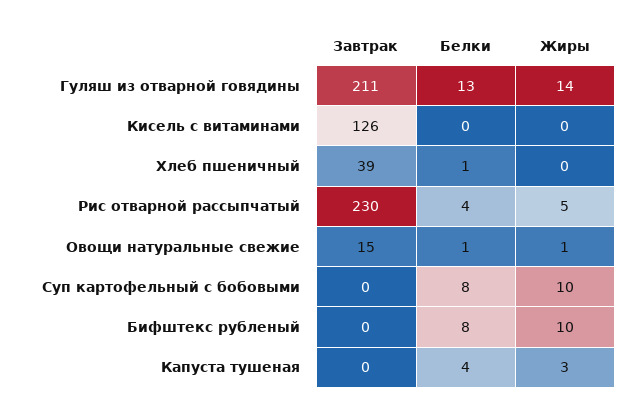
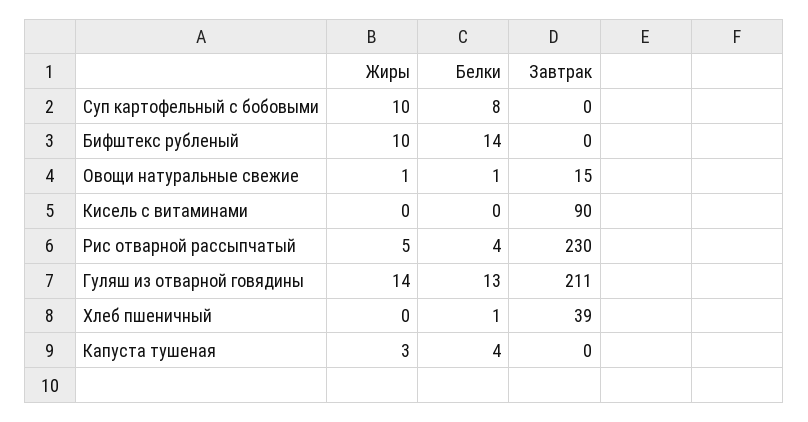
  {
    "Завтрак": {
      "Гуляш из отварной говядины": 211,
-     "Кисель с витаминами": 126,
+     "Кисель с витаминами": 90,
      "Хлеб пшеничный": 39,
      "Рис отварной рассыпчатый": 230,
      "Овощи натуральные свежие": 15,
      "Суп картофельный с бобовыми": 0,
      "Бифштекс рубленый": 0,
      "Капуста тушеная": 0
    },
    "Белки": {
      "Гуляш из отварной говядины": 13,
      "Кисель с витаминами": 0,
      "Хлеб пшеничный": 1,
      "Рис отварной рассыпчатый": 4,
      "Овощи натуральные свежие": 1,
      "Суп картофельный с бобовыми": 8,
-     "Бифштекс рубленый": 8,
+     "Бифштекс рубленый": 14,
      "Капуста тушеная": 4
    },
    "Жиры": {
      "Гуляш из отварной говядины": 14,
      "Кисель с витаминами": 0,
      "Хлеб пшеничный": 0,
      "Рис отварной рассыпчатый": 5,
      "Овощи натуральные свежие": 1,
      "Суп картофельный с бобовыми": 10,
      "Бифштекс рубленый": 10,
      "Капуста тушеная": 3
    }
  }

